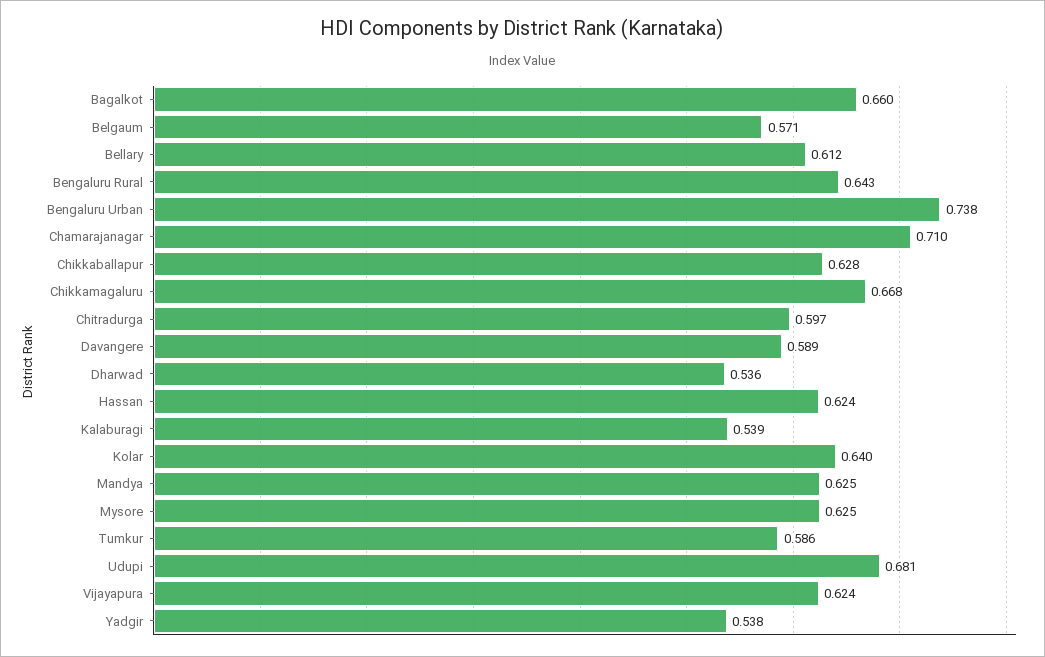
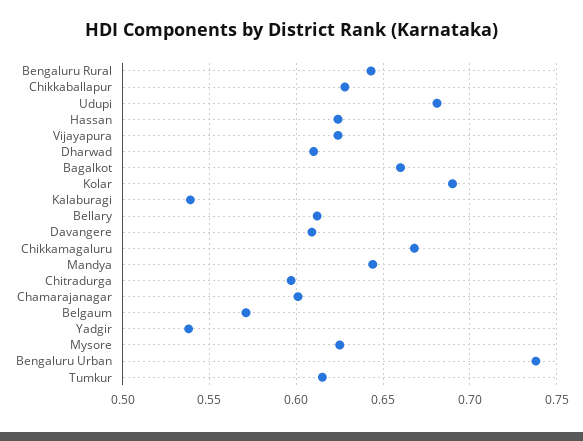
  {
    "Bagalkot": 0.66,
    "Belgaum": 0.571,
    "Bellary": 0.612,
    "Bengaluru Rural": 0.643,
    "Bengaluru Urban": 0.738,
-   "Chamarajanagar": 0.71,
+   "Chamarajanagar": 0.6,
    "Chikkaballapur": 0.628,
    "Chikkamagaluru": 0.668,
    "Chitradurga": 0.597,
-   "Davangere": 0.589,
+   "Davangere": 0.61,
-   "Dharwad": 0.536,
+   "Dharwad": 0.61,
    "Hassan": 0.624,
    "Kalaburagi": 0.539,
-   "Kolar": 0.64,
+   "Kolar": 0.69,
-   "Mandya": 0.625,
+   "Mandya": 0.645,
    "Mysore": 0.625,
-   "Tumkur": 0.586,
+   "Tumkur": 0.615,
    "Udupi": 0.681,
    "Vijayapura": 0.624,
    "Yadgir": 0.538
  }

